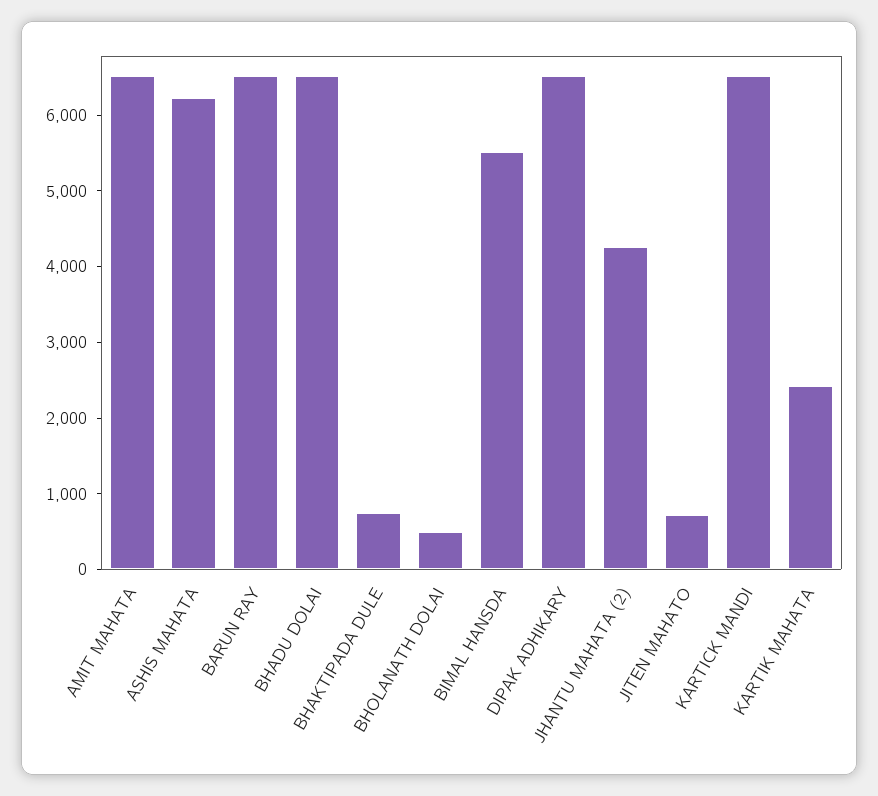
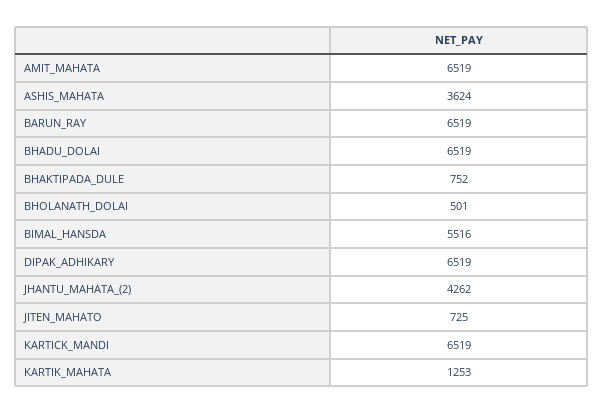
  {
    "AMIT MAHATA": 6519,
-   "ASHIS MAHATA": 6200,
+   "ASHIS MAHATA": 3624,
    "BARUN RAY": 6519,
    "BHADU DOLAI": 6519,
    "BHAKTIPADA DULE": 752,
    "BHOLANATH DOLAI": 501,
    "BIMAL HANSDA": 5516,
    "DIPAK ADHIKARY": 6519,
    "JHANTU MAHATA (2)": 4262,
    "JITEN MAHATO": 725,
    "KARTICK MANDI": 6519,
-   "KARTIK MAHATA": 2400
+   "KARTIK MAHATA": 1253
  }

